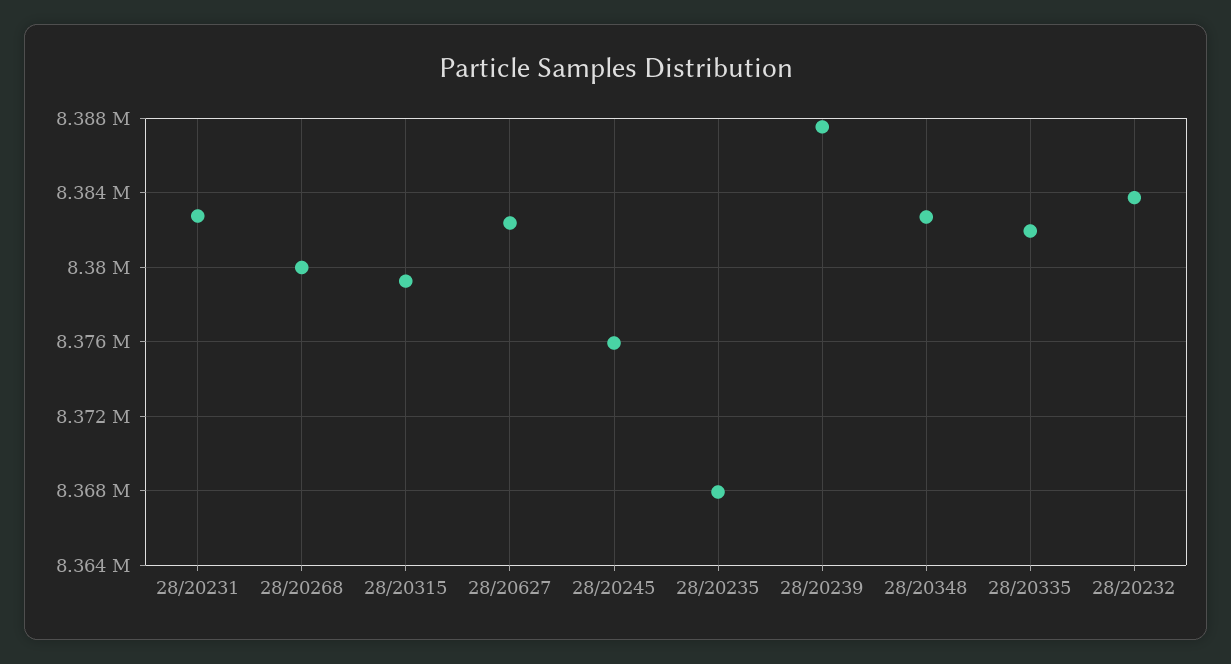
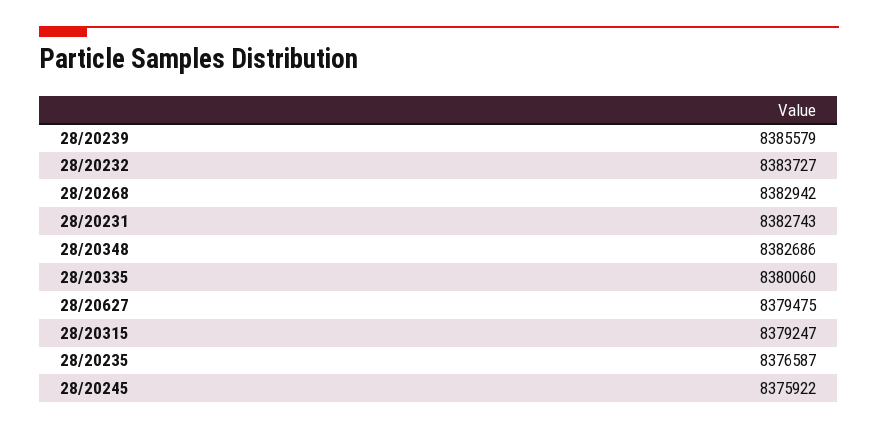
  {
    "28/20231": 8382743,
-   "28/20268": 8380000,
+   "28/20268": 8382942,
    "28/20315": 8379247,
-   "28/20627": 8382500,
+   "28/20627": 8379475,
    "28/20245": 8375922,
-   "28/20235": 8368000,
+   "28/20235": 8376587,
-   "28/20239": 8387500,
+   "28/20239": 8385579,
    "28/20348": 8382686,
-   "28/20335": 8382000,
+   "28/20335": 8380060,
    "28/20232": 8383727
  }

